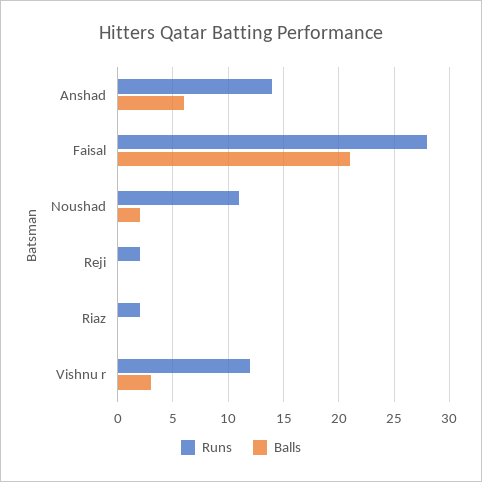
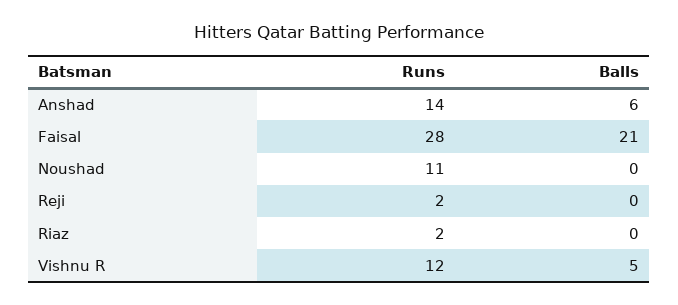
  {
    "Runs": {
      "Anshad": 14,
      "Faisal": 28,
      "Noushad": 11,
      "Reji": 2,
      "Riaz": 2,
      "Vishnu r": 12
    },
    "Balls": {
      "Anshad": 6,
      "Faisal": 21,
-     "Noushad": 2,
+     "Noushad": 0,
      "Reji": 0,
      "Riaz": 0,
-     "Vishnu r": 3
+     "Vishnu r": 5
    }
  }

